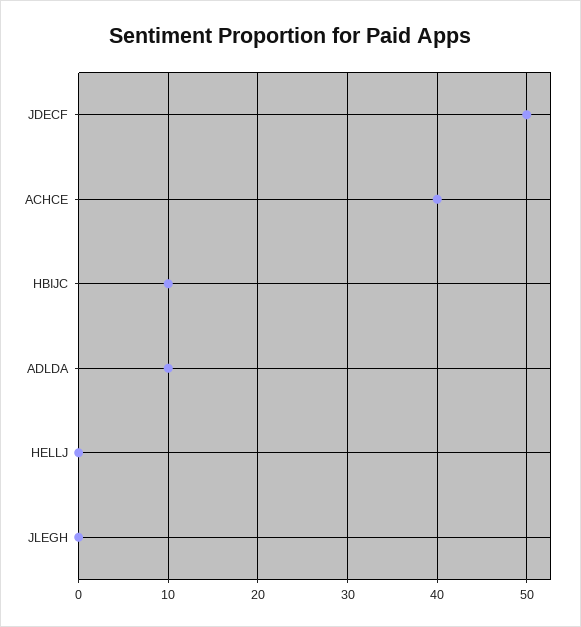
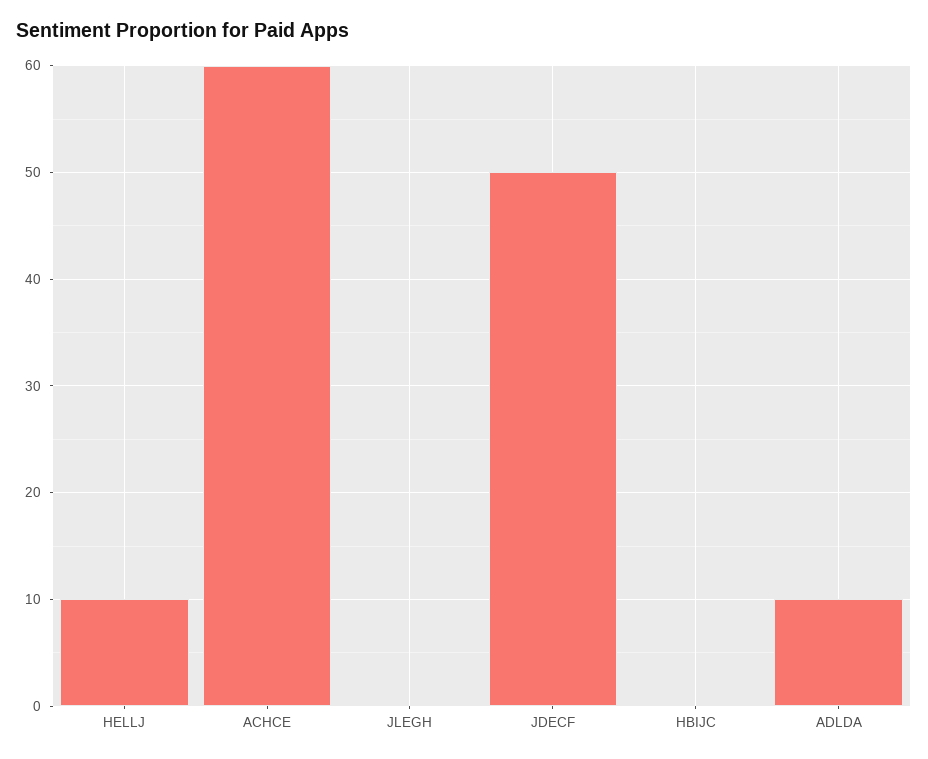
  {
    "JDECF": 50,
-   "ACHCE": 40,
+   "ACHCE": 60,
-   "HBIJC": 10,
+   "HBIJC": 0,
    "ADLDA": 10,
-   "HELLJ": 0,
+   "HELLJ": 10,
    "JLEGH": 0
  }

